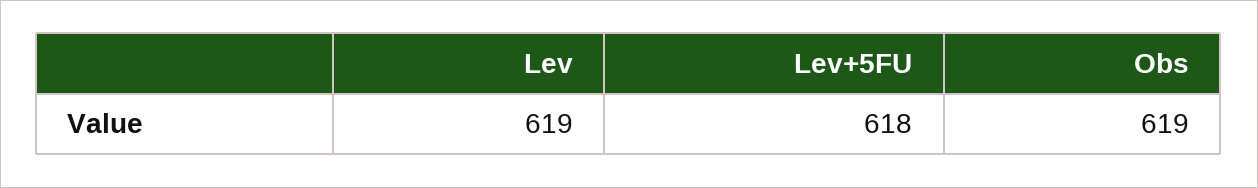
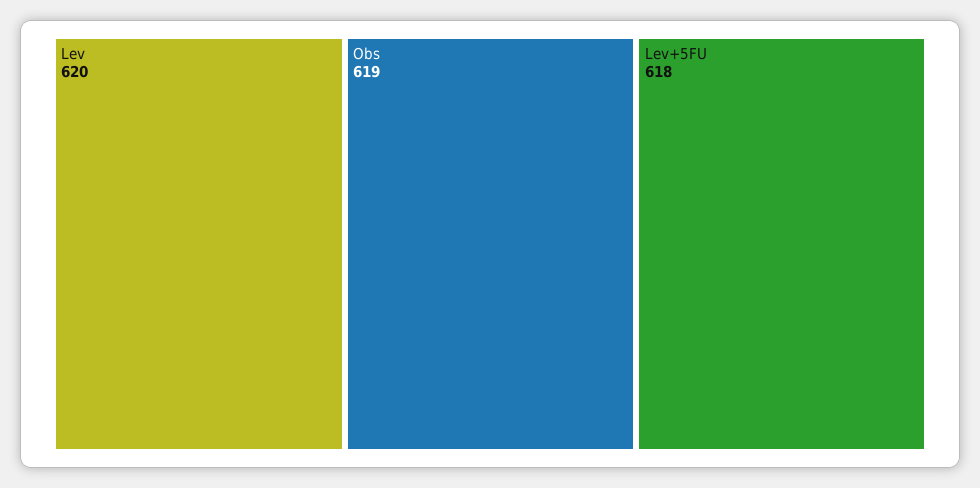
  {
-   "Lev": 619,
+   "Lev": 620,
    "Lev+5FU": 618,
    "Obs": 619
  }

